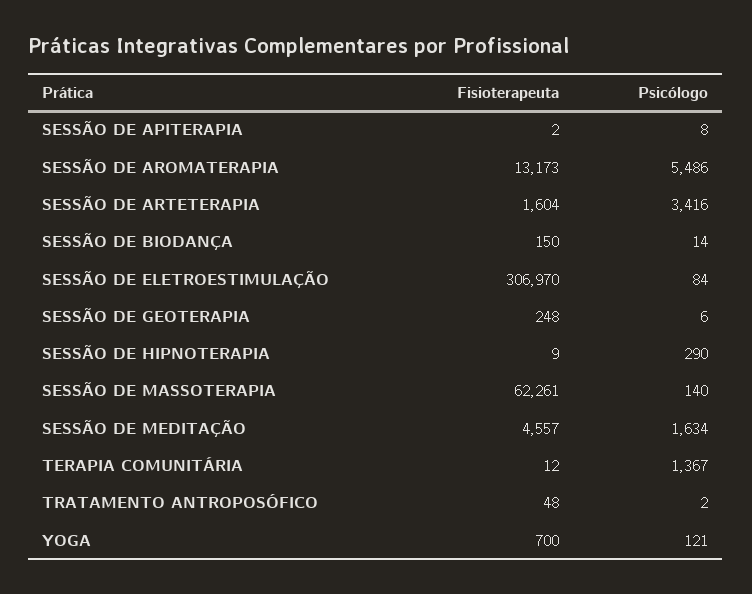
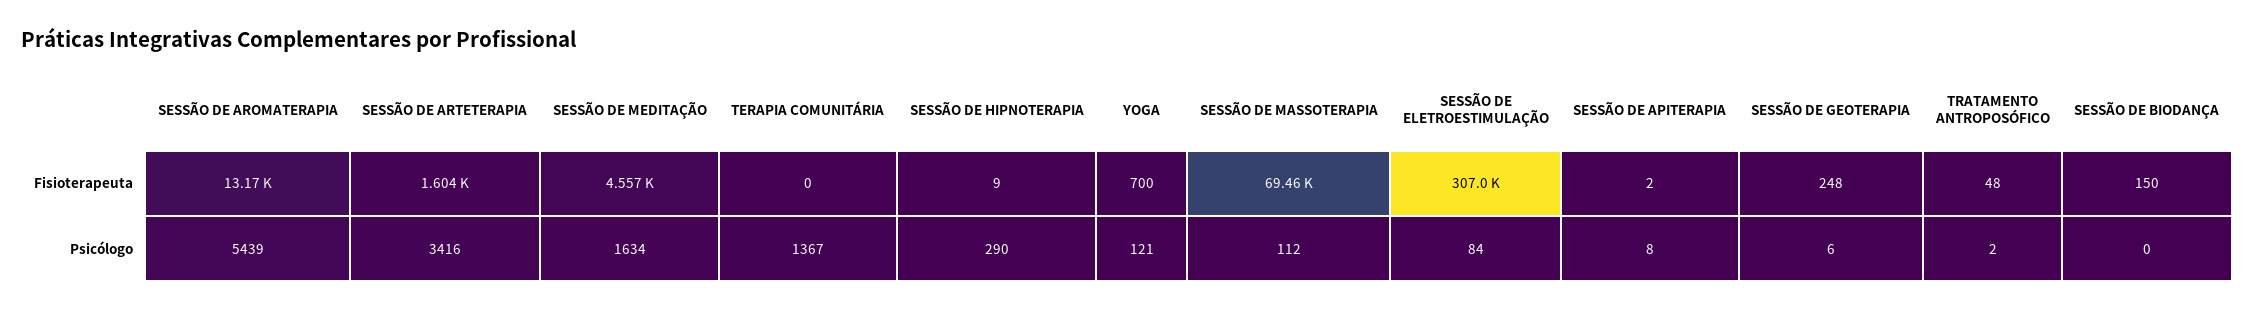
  {
    "Fisioterapeuta": {
      "SESSÃO DE APITERAPIA": 2,
      "SESSÃO DE AROMATERAPIA": 13173,
      "SESSÃO DE ARTETERAPIA": 1604,
      "SESSÃO DE BIODANÇA": 150,
      "SESSÃO DE ELETROESTIMULAÇÃO": 306970,
      "SESSÃO DE GEOTERAPIA": 248,
      "SESSÃO DE HIPNOTERAPIA": 9,
-     "SESSÃO DE MASSOTERAPIA": 62261,
+     "SESSÃO DE MASSOTERAPIA": 69460,
      "SESSÃO DE MEDITAÇÃO": 4557,
-     "TERAPIA COMUNITÁRIA": 12,
+     "TERAPIA COMUNITÁRIA": 0,
      "TRATAMENTO ANTROPOSÓFICO": 48,
      "YOGA": 700
    },
    "Psicólogo": {
      "SESSÃO DE APITERAPIA": 8,
-     "SESSÃO DE AROMATERAPIA": 5486,
+     "SESSÃO DE AROMATERAPIA": 5439,
      "SESSÃO DE ARTETERAPIA": 3416,
-     "SESSÃO DE BIODANÇA": 14,
+     "SESSÃO DE BIODANÇA": 0,
      "SESSÃO DE ELETROESTIMULAÇÃO": 84,
      "SESSÃO DE GEOTERAPIA": 6,
      "SESSÃO DE HIPNOTERAPIA": 290,
-     "SESSÃO DE MASSOTERAPIA": 140,
+     "SESSÃO DE MASSOTERAPIA": 112,
      "SESSÃO DE MEDITAÇÃO": 1634,
      "TERAPIA COMUNITÁRIA": 1367,
      "TRATAMENTO ANTROPOSÓFICO": 2,
      "YOGA": 121
    }
  }

